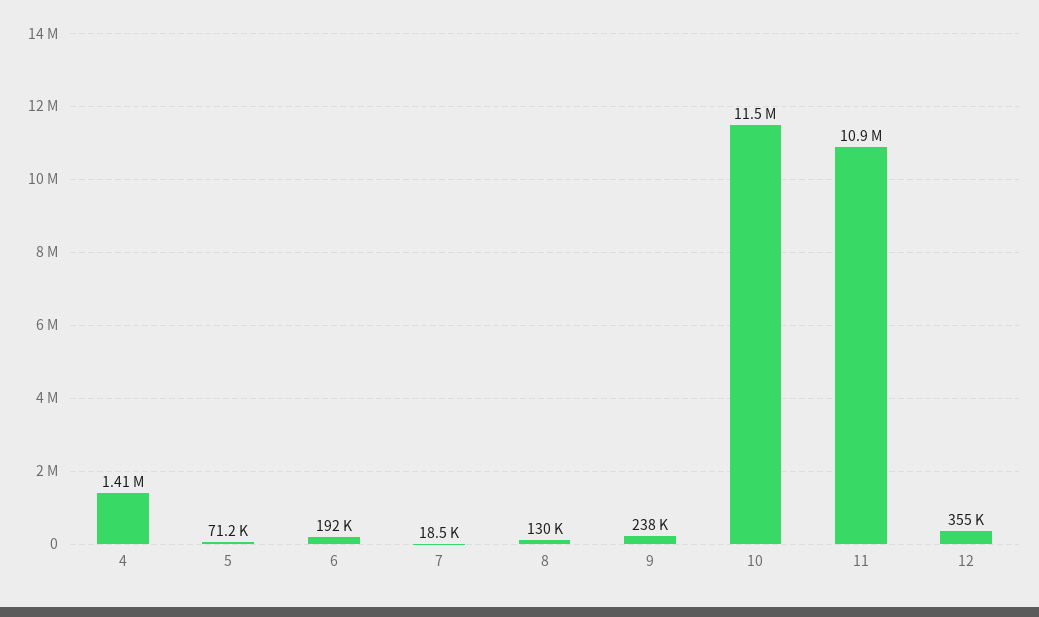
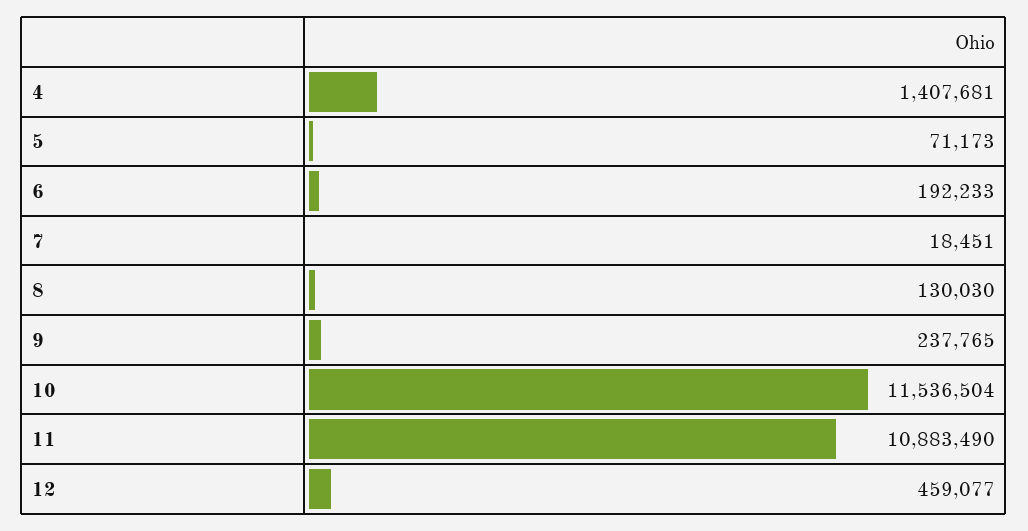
  {
    "4": 1407681,
    "5": 71173,
    "6": 192233,
    "7": 18451,
    "8": 130030,
    "9": 237765,
    "10": 11536504,
    "11": 10883490,
-   "12": 355000
+   "12": 459077
  }

